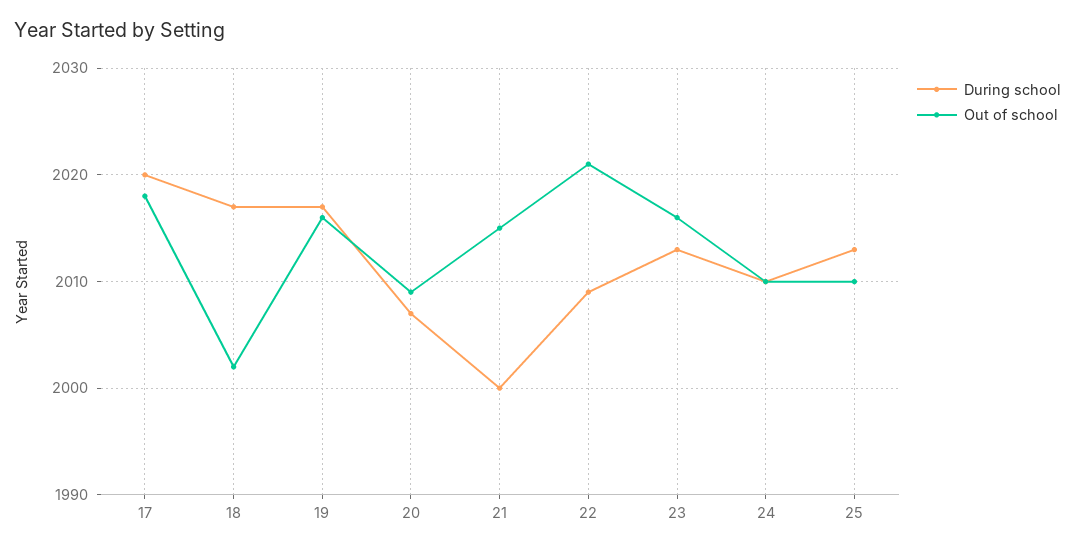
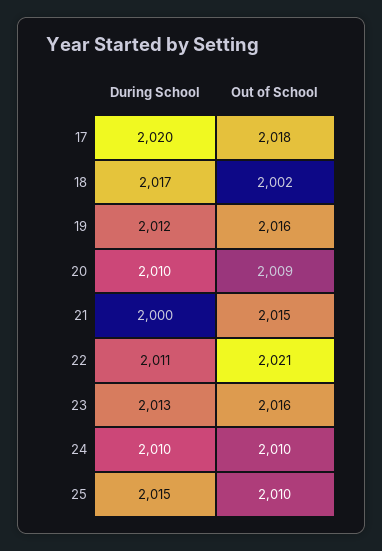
  {
    "During school": {
      "17": 2020,
      "18": 2017,
-     "19": 2017,
+     "19": 2012,
-     "20": 2007,
+     "20": 2010,
      "21": 2000,
-     "22": 2009,
+     "22": 2011,
      "23": 2013,
      "24": 2010,
-     "25": 2013
+     "25": 2015
    },
    "Out of school": {
      "17": 2018,
      "18": 2002,
      "19": 2016,
      "20": 2009,
      "21": 2015,
      "22": 2021,
      "23": 2016,
      "24": 2010,
      "25": 2010
    }
  }

